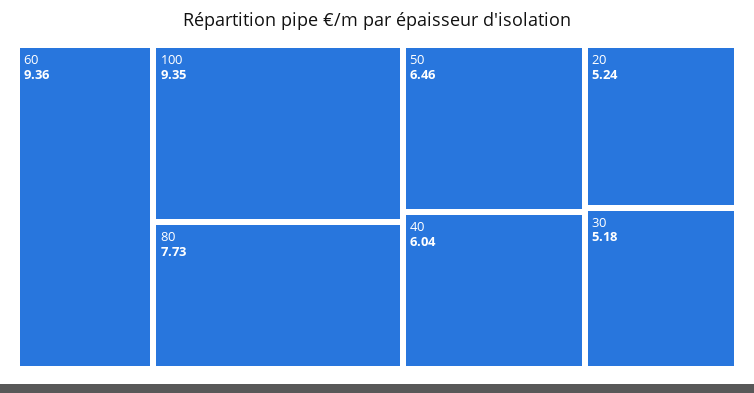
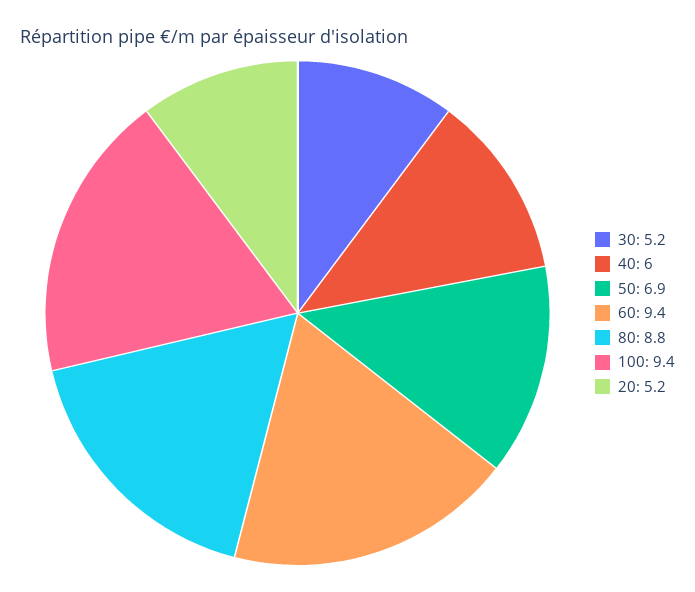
  {
    "60": 9.36,
    "100": 9.35,
-   "80": 7.73,
+   "80": 8.8,
-   "50": 6.46,
+   "50": 6.9,
    "40": 6.04,
    "20": 5.24,
    "30": 5.18
  }

